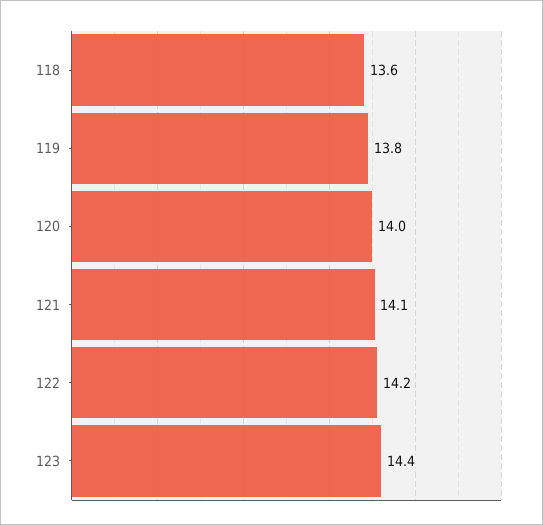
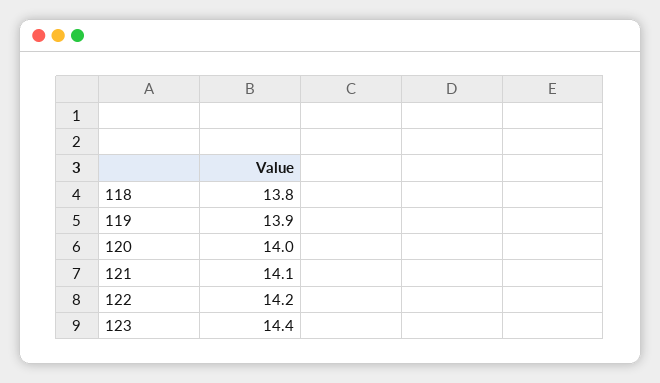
  {
-   "118": 13.6,
+   "118": 13.8,
-   "119": 13.8,
+   "119": 13.9,
    "120": 14,
    "121": 14.1,
    "122": 14.2,
    "123": 14.4
  }

